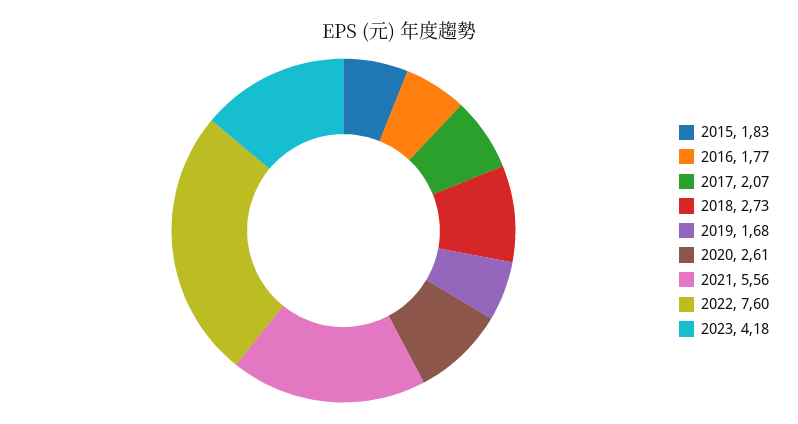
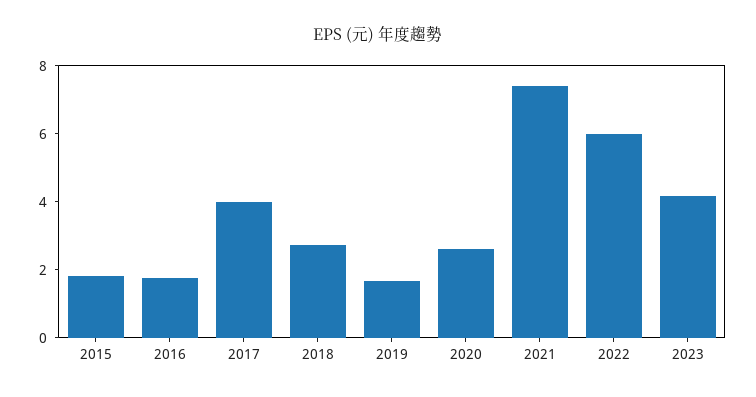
  {
    "2015": 1.83,
    "2016": 1.77,
-   "2017": 2.07,
+   "2017": 4,
    "2018": 2.73,
    "2019": 1.68,
    "2020": 2.61,
-   "2021": 5.56,
+   "2021": 7.5,
-   "2022": 7.6,
+   "2022": 6,
    "2023": 4.18
  }

